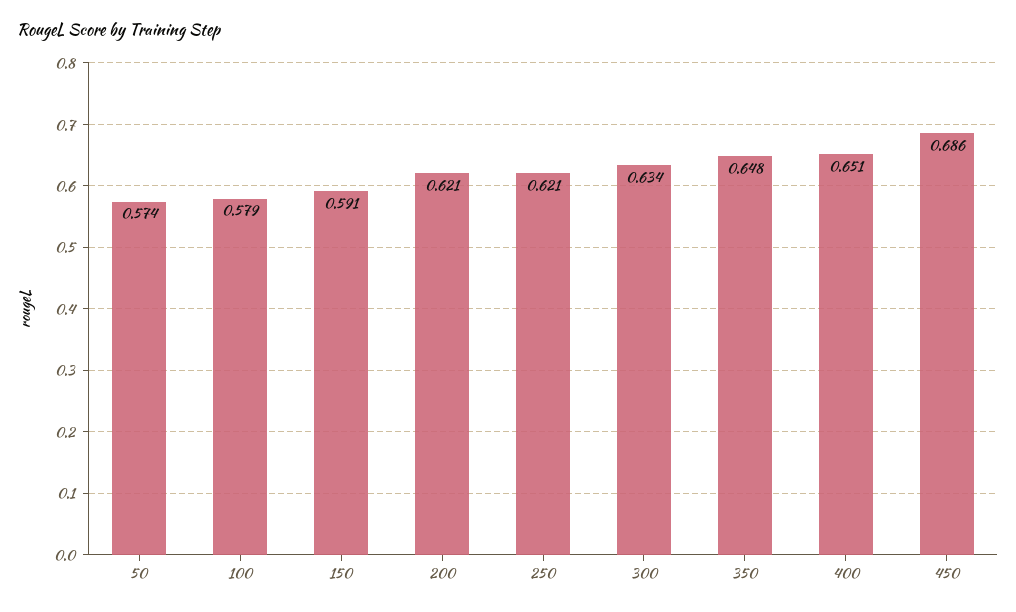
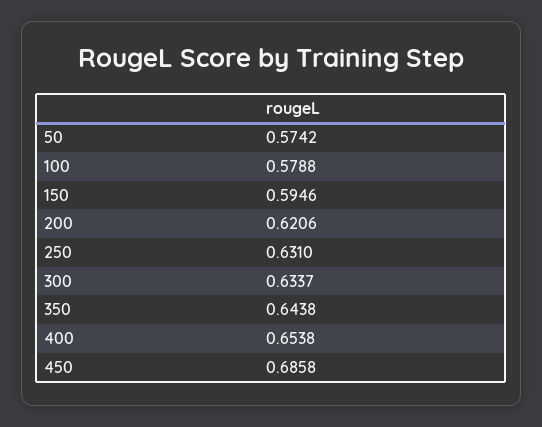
  {
    "50": 0.5742,
    "100": 0.5788,
-   "150": 0.591,
+   "150": 0.5946,
    "200": 0.6206,
-   "250": 0.621,
+   "250": 0.631,
    "300": 0.6337,
-   "350": 0.648,
+   "350": 0.6438,
-   "400": 0.651,
+   "400": 0.6538,
    "450": 0.6858
  }

